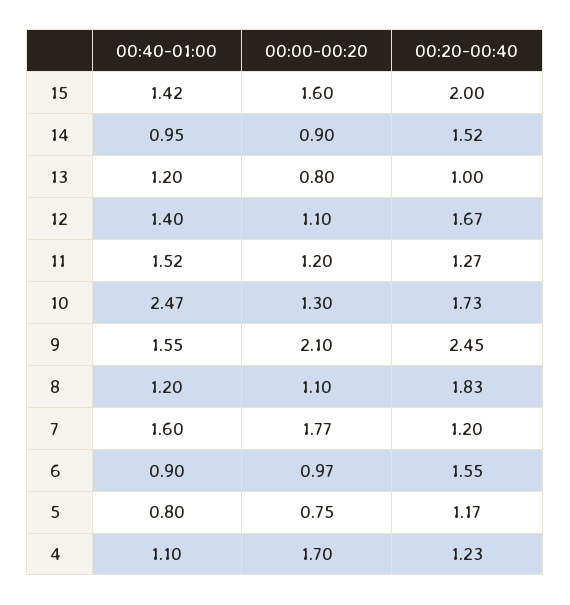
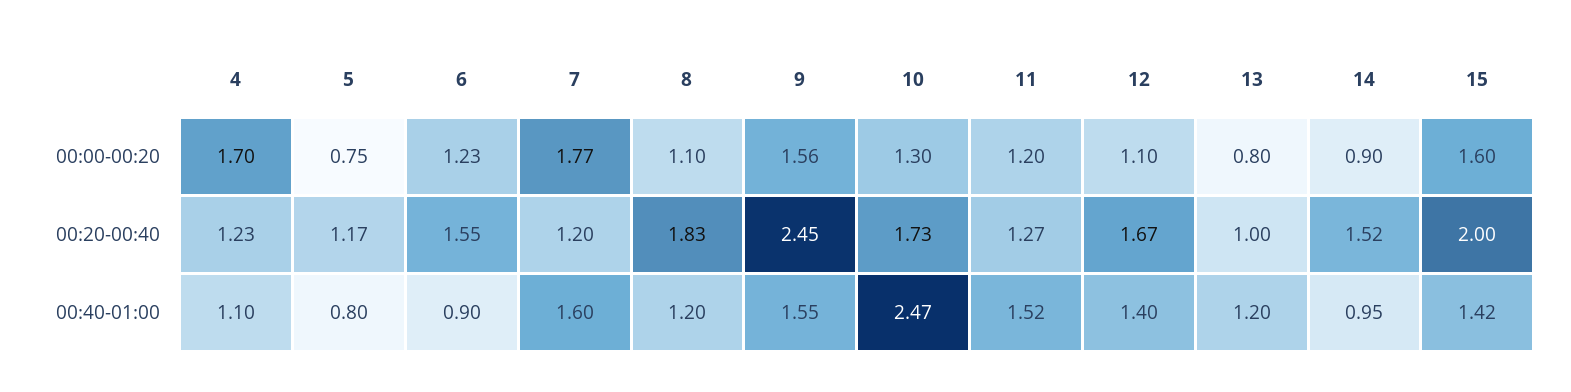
  {
    "00:40-01:00": {
      "15": 1.42,
      "14": 0.95,
      "13": 1.2,
      "12": 1.4,
      "11": 1.52,
      "10": 2.47,
      "9": 1.55,
      "8": 1.2,
      "7": 1.6,
      "6": 0.9,
      "5": 0.8,
      "4": 1.1
    },
    "00:00-00:20": {
      "15": 1.6,
      "14": 0.9,
      "13": 0.8,
      "12": 1.1,
      "11": 1.2,
      "10": 1.3,
-     "9": 2.1,
+     "9": 1.56,
      "8": 1.1,
      "7": 1.77,
-     "6": 0.97,
+     "6": 1.23,
      "5": 0.75,
      "4": 1.7
    },
    "00:20-00:40": {
      "15": 2,
      "14": 1.52,
      "13": 1,
      "12": 1.67,
      "11": 1.27,
      "10": 1.73,
      "9": 2.45,
      "8": 1.83,
      "7": 1.2,
      "6": 1.55,
      "5": 1.17,
      "4": 1.23
    }
  }

